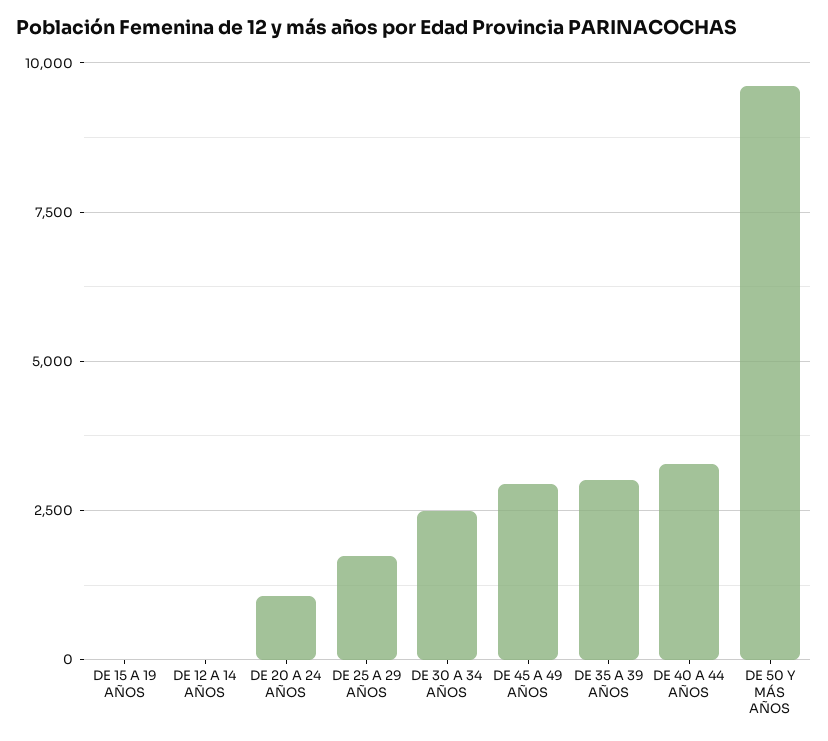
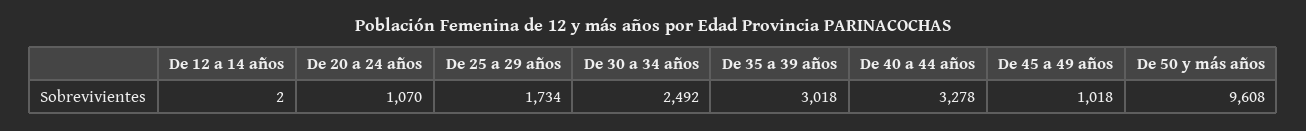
  {
-   "DE 15 A 19 AÑOS": 0,
    "DE 12 A 14 AÑOS": 2,
    "DE 20 A 24 AÑOS": 1070,
    "DE 25 A 29 AÑOS": 1734,
    "DE 30 A 34 AÑOS": 2492,
-   "DE 45 A 49 AÑOS": 3000,
+   "DE 45 A 49 AÑOS": 1018,
    "DE 35 A 39 AÑOS": 3018,
    "DE 40 A 44 AÑOS": 3278,
    "DE 50 Y MÁS AÑOS": 9608
  }

